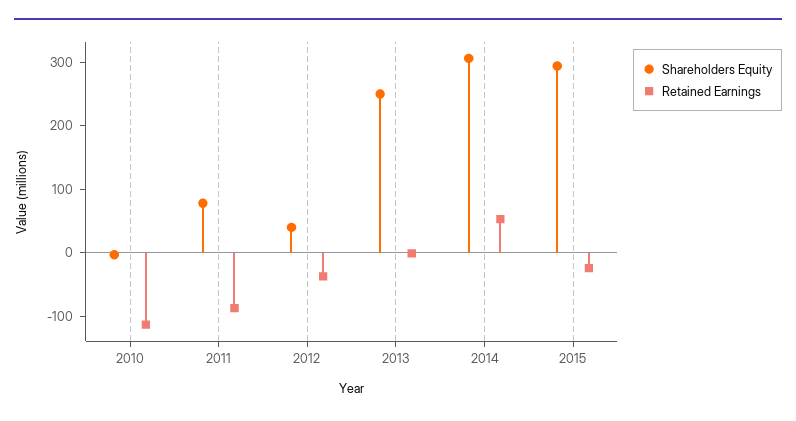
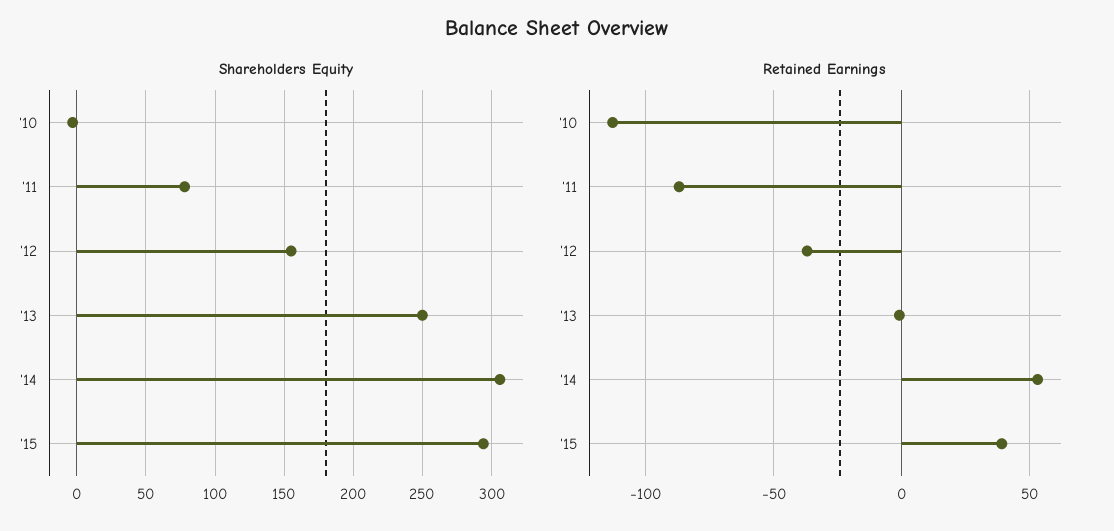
  {
    "Shareholders Equity": {
      "2010": -5,
      "2011": 80,
-     "2012": 40,
+     "2012": 155,
      "2013": 250,
      "2014": 305,
      "2015": 295
    },
    "Retained Earnings": {
      "2010": -115,
      "2011": -85,
      "2012": -35,
      "2013": 0,
      "2014": 55,
-     "2015": -20
+     "2015": 40
    }
  }

